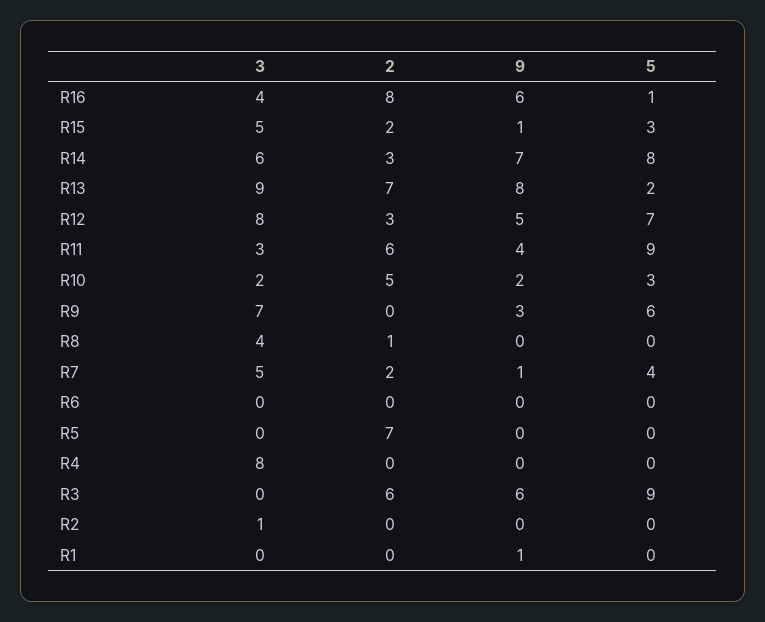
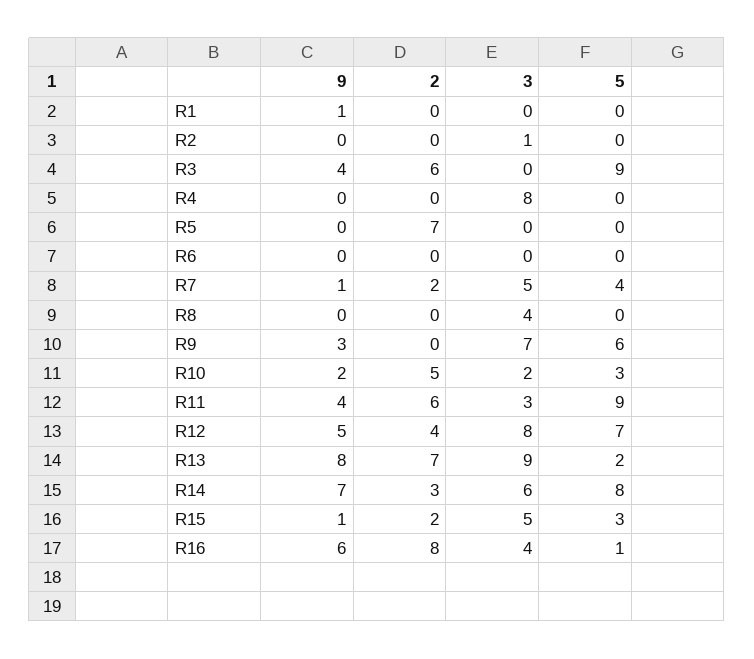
  {
    "3": {
      "R16": 4,
      "R15": 5,
      "R14": 6,
      "R13": 9,
      "R12": 8,
      "R11": 3,
      "R10": 2,
      "R9": 7,
      "R8": 4,
      "R7": 5,
      "R6": 0,
      "R5": 0,
      "R4": 8,
      "R3": 0,
      "R2": 1,
      "R1": 0
    },
    "2": {
      "R16": 8,
      "R15": 2,
      "R14": 3,
      "R13": 7,
-     "R12": 3,
+     "R12": 4,
      "R11": 6,
      "R10": 5,
      "R9": 0,
-     "R8": 1,
+     "R8": 0,
      "R7": 2,
      "R6": 0,
      "R5": 7,
      "R4": 0,
      "R3": 6,
      "R2": 0,
      "R1": 0
    },
    "9": {
      "R16": 6,
      "R15": 1,
      "R14": 7,
      "R13": 8,
      "R12": 5,
      "R11": 4,
      "R10": 2,
      "R9": 3,
      "R8": 0,
      "R7": 1,
      "R6": 0,
      "R5": 0,
      "R4": 0,
-     "R3": 6,
+     "R3": 4,
      "R2": 0,
      "R1": 1
    },
    "5": {
      "R16": 1,
      "R15": 3,
      "R14": 8,
      "R13": 2,
      "R12": 7,
      "R11": 9,
      "R10": 3,
      "R9": 6,
      "R8": 0,
      "R7": 4,
      "R6": 0,
      "R5": 0,
      "R4": 0,
      "R3": 9,
      "R2": 0,
      "R1": 0
    }
  }

